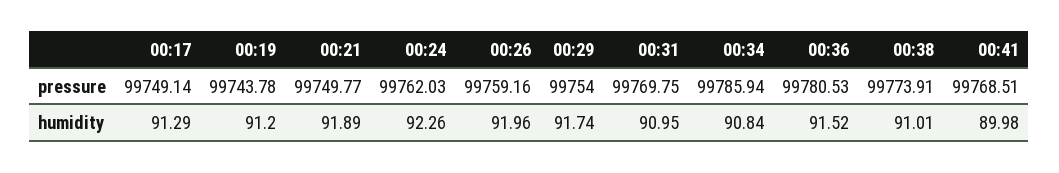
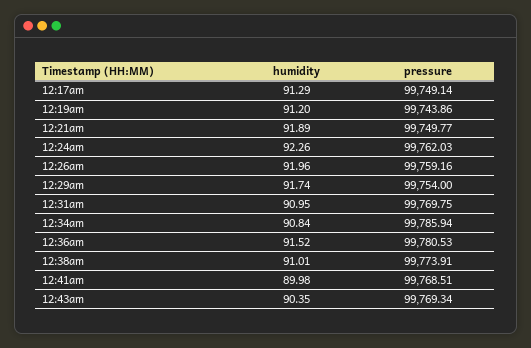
  {
    "00:17": {
      "pressure": 99749.14,
      "humidity": 91.29
    },
    "00:19": {
-     "pressure": 99743.78,
+     "pressure": 99743.86,
      "humidity": 91.2
    },
    "00:21": {
      "pressure": 99749.77,
      "humidity": 91.89
    },
    "00:24": {
      "pressure": 99762.03,
      "humidity": 92.26
    },
    "00:26": {
      "pressure": 99759.16,
      "humidity": 91.96
    },
    "00:29": {
      "pressure": 99754,
      "humidity": 91.74
    },
    "00:31": {
      "pressure": 99769.75,
      "humidity": 90.95
    },
    "00:34": {
      "pressure": 99785.94,
      "humidity": 90.84
    },
    "00:36": {
      "pressure": 99780.53,
      "humidity": 91.52
    },
    "00:38": {
      "pressure": 99773.91,
      "humidity": 91.01
    },
    "00:41": {
      "pressure": 99768.51,
      "humidity": 89.98
-   }
+   },
+   "12:43am": {
+     "humidity": 90.35,
+     "pressure": 99769.34
+   }
  }

